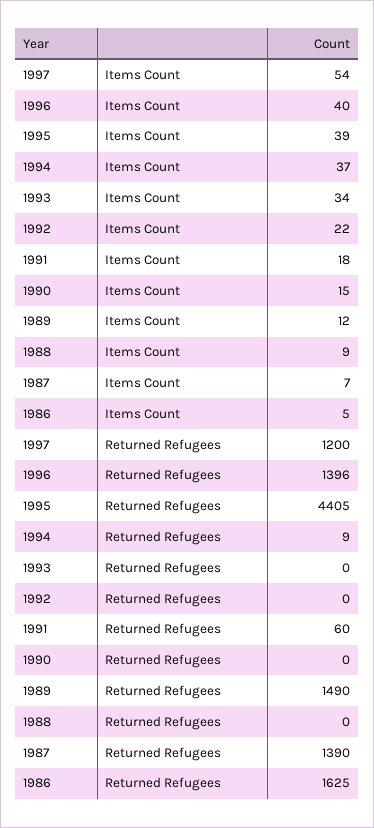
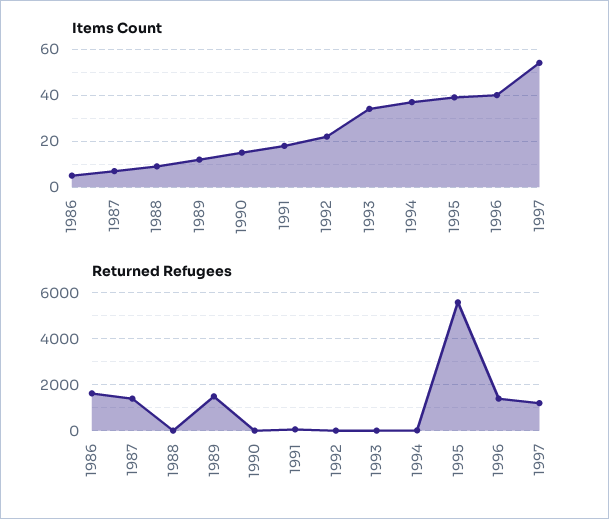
  {
    "Items Count": {
      "1997": 54,
      "1996": 40,
      "1995": 39,
      "1994": 37,
      "1993": 34,
      "1992": 22,
      "1991": 18,
      "1990": 15,
      "1989": 12,
      "1988": 9,
      "1987": 7,
      "1986": 5
    },
    "Returned Refugees": {
      "1997": 1200,
      "1996": 1396,
-     "1995": 4405,
+     "1995": 5500,
      "1994": 9,
      "1993": 0,
      "1992": 0,
      "1991": 60,
      "1990": 0,
      "1989": 1490,
      "1988": 0,
      "1987": 1390,
      "1986": 1625
    }
  }

